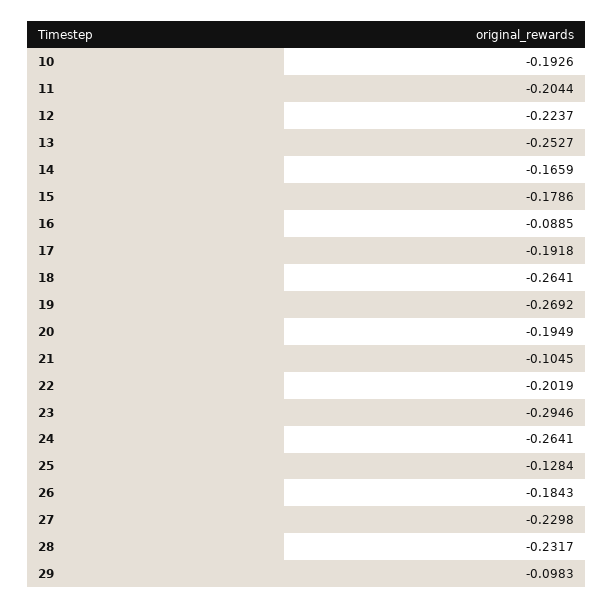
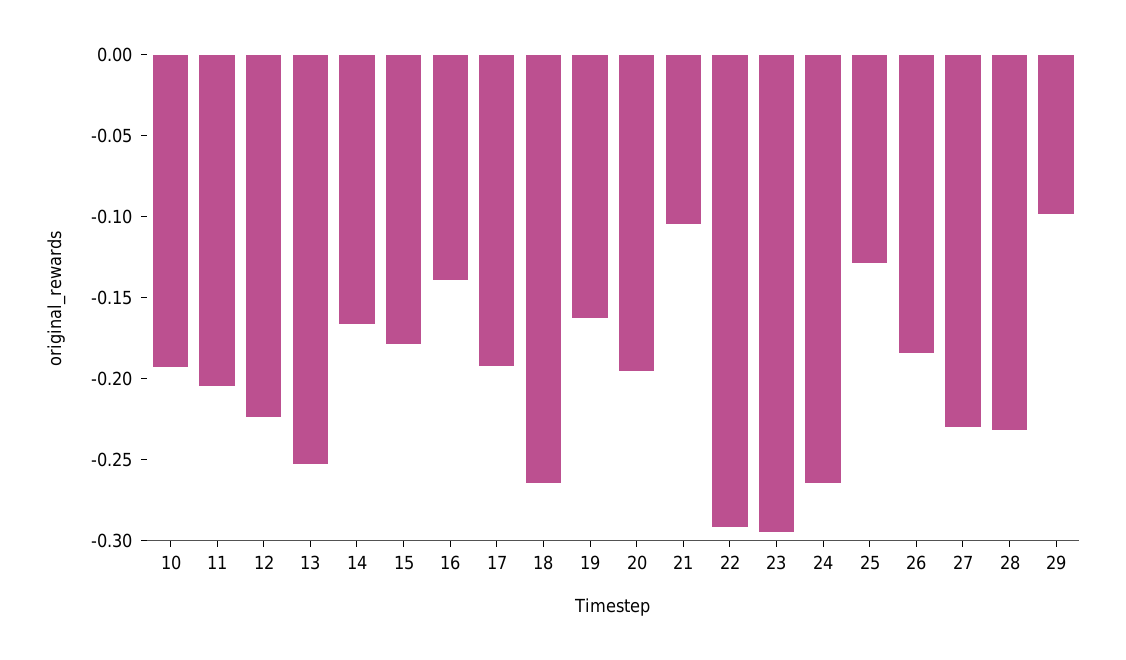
  {
    "10": -0.1926,
    "11": -0.2044,
    "12": -0.2237,
    "13": -0.2527,
    "14": -0.1659,
    "15": -0.1786,
-   "16": -0.0885,
+   "16": -0.14,
    "17": -0.1918,
    "18": -0.2641,
-   "19": -0.2692,
+   "19": -0.16,
    "20": -0.1949,
    "21": -0.1045,
-   "22": -0.2019,
+   "22": -0.29,
    "23": -0.2946,
    "24": -0.2641,
    "25": -0.1284,
    "26": -0.1843,
    "27": -0.2298,
    "28": -0.2317,
    "29": -0.0983
  }

